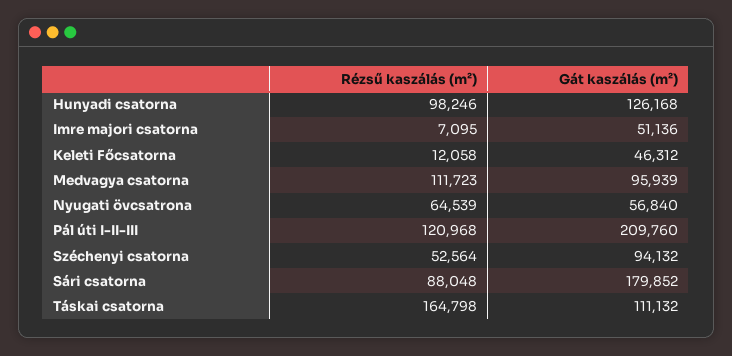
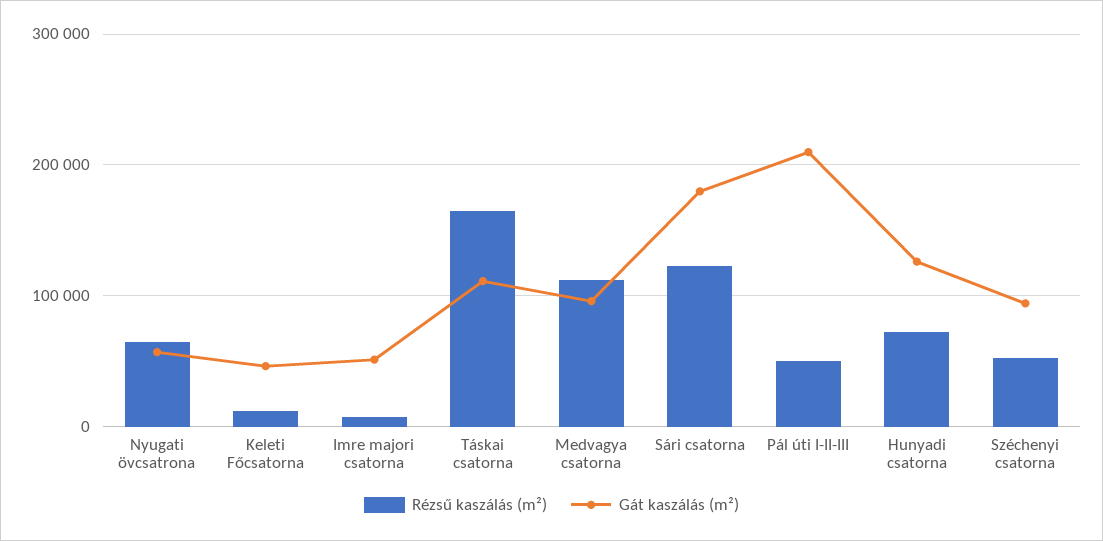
  {
    "Rézsű kaszálás (m²)": {
-     "Hunyadi csatorna": 98246,
+     "Hunyadi csatorna": 70000,
      "Imre majori csatorna": 7095,
      "Keleti Főcsatorna": 12058,
      "Medvagya csatorna": 111723,
      "Nyugati övcsatrona": 64539,
-     "Pál úti I-II-III": 120968,
+     "Pál úti I-II-III": 50000,
      "Széchenyi csatorna": 52564,
-     "Sári csatorna": 88048,
+     "Sári csatorna": 120000,
      "Táskai csatorna": 164798
    },
    "Gát kaszálás (m²)": {
      "Hunyadi csatorna": 126168,
      "Imre majori csatorna": 51136,
      "Keleti Főcsatorna": 46312,
      "Medvagya csatorna": 95939,
      "Nyugati övcsatrona": 56840,
      "Pál úti I-II-III": 209760,
      "Széchenyi csatorna": 94132,
      "Sári csatorna": 179852,
      "Táskai csatorna": 111132
    }
  }

